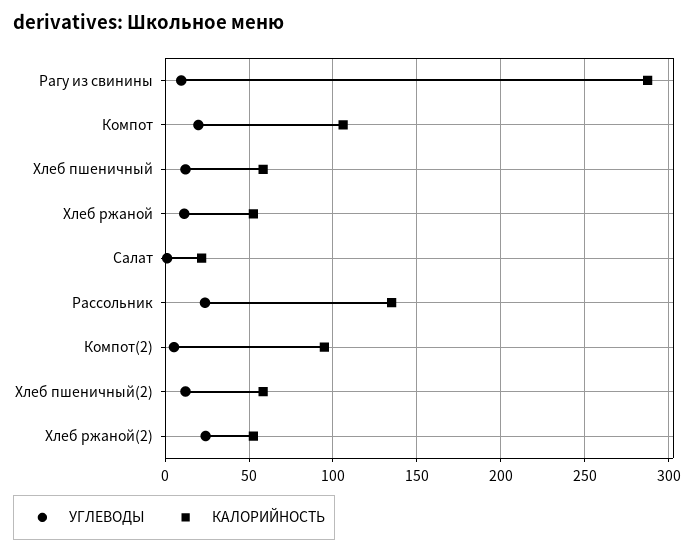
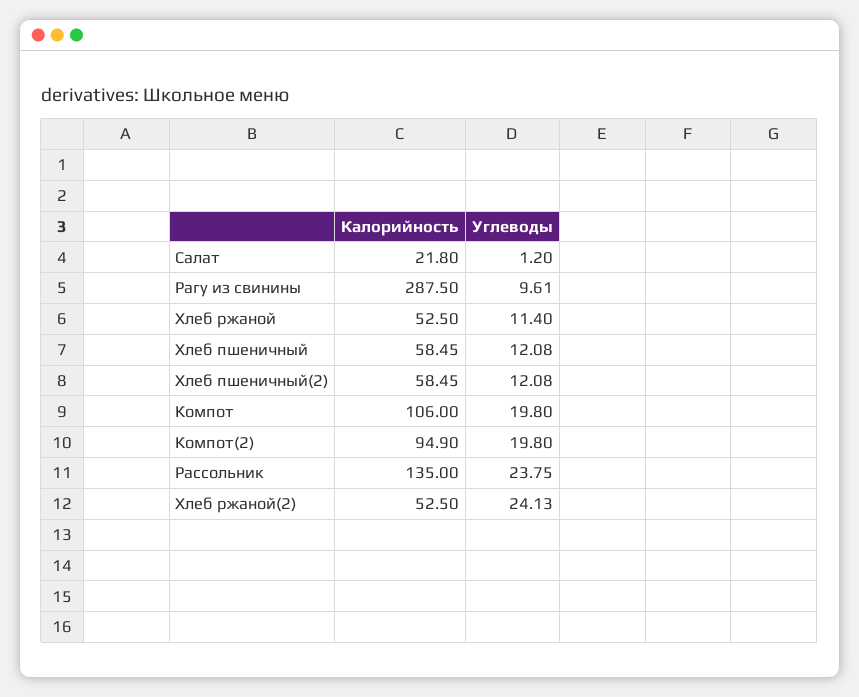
  {
    "УГЛЕВОДЫ": {
      "Рагу из свинины": 9.61,
      "Компот": 19.8,
      "Хлеб пшеничный": 12.08,
      "Хлеб ржаной": 11.4,
      "Салат": 1.2,
      "Рассольник": 23.75,
-     "Компот(2)": 5,
+     "Компот(2)": 19.8,
      "Хлеб пшеничный(2)": 12.08,
      "Хлеб ржаной(2)": 24.13
    },
    "КАЛОРИЙНОСТЬ": {
      "Рагу из свинины": 287.5,
      "Компот": 106,
      "Хлеб пшеничный": 58.45,
      "Хлеб ржаной": 52.5,
      "Салат": 21.8,
      "Рассольник": 135,
      "Компот(2)": 94.9,
      "Хлеб пшеничный(2)": 58.45,
      "Хлеб ржаной(2)": 52.5
    }
  }

